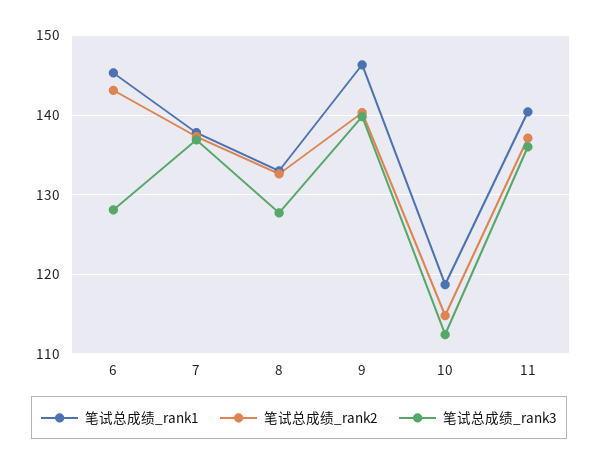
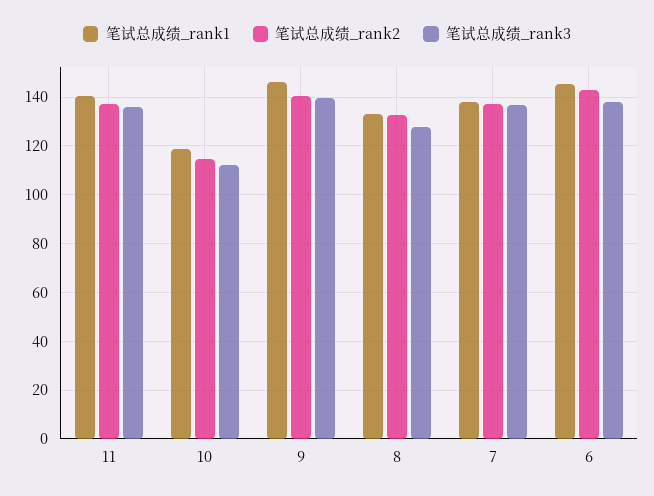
  {
    "笔试总成绩_rank1": {
      "6": 145,
      "7": 138,
      "8": 133,
      "9": 146,
      "10": 119,
      "11": 140
    },
    "笔试总成绩_rank2": {
      "6": 143,
      "7": 137,
      "8": 133,
      "9": 140,
      "10": 115,
      "11": 137
    },
    "笔试总成绩_rank3": {
-     "6": 128,
+     "6": 137.5,
      "7": 137,
      "8": 128,
      "9": 140,
      "10": 112,
      "11": 136
    }
  }

